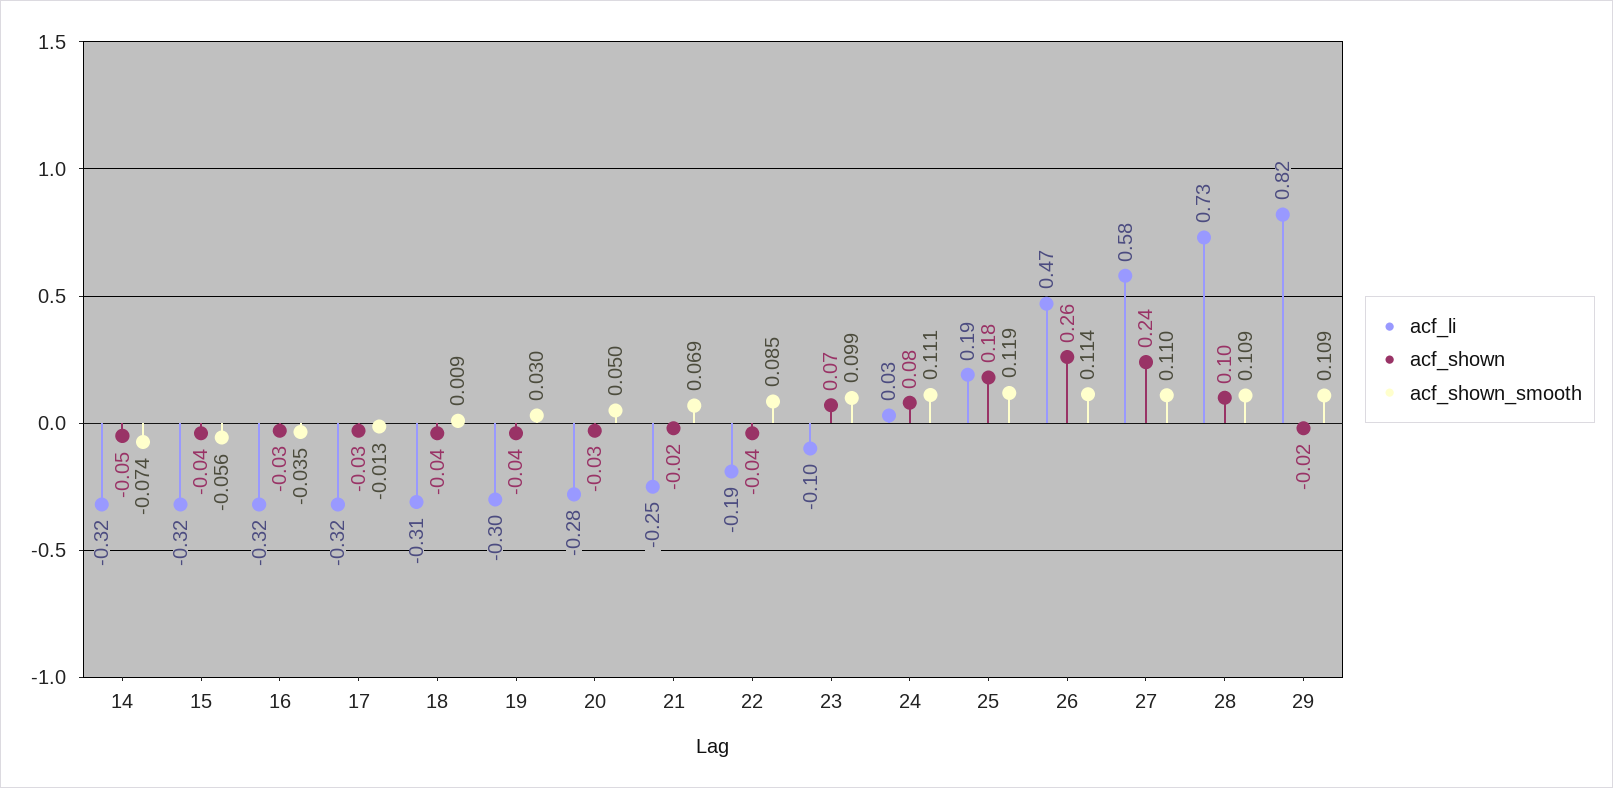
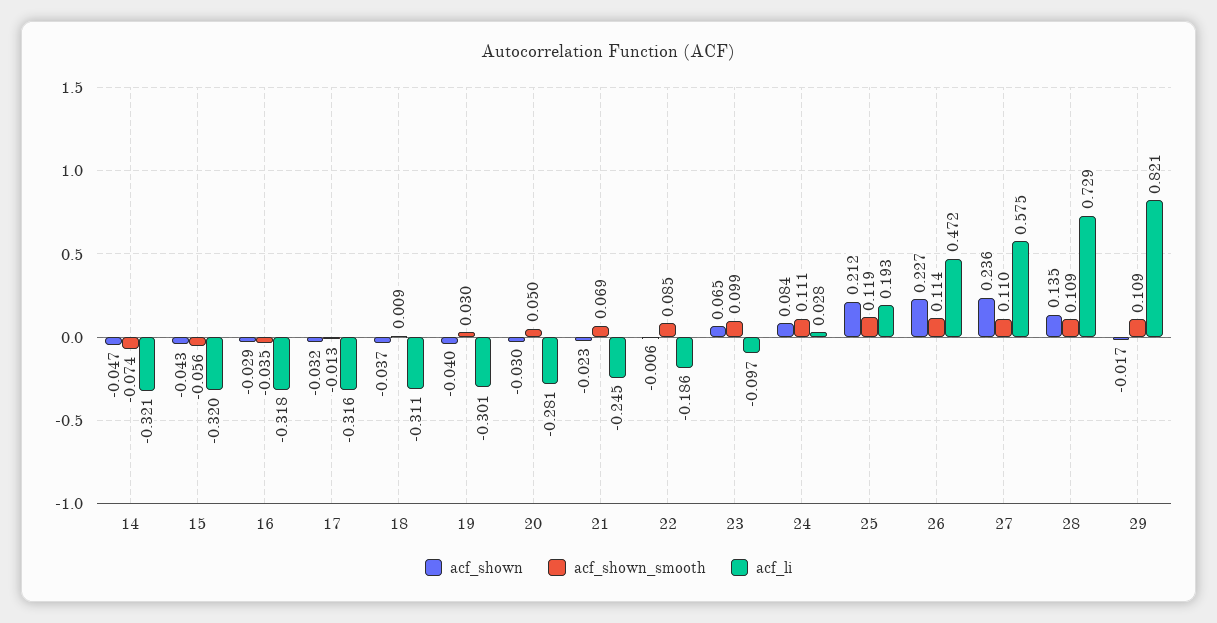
  {
    "acf_li": {
      "14": -0.321,
      "15": -0.32,
      "16": -0.318,
      "17": -0.316,
      "18": -0.311,
      "19": -0.301,
      "20": -0.281,
      "21": -0.245,
      "22": -0.186,
      "23": -0.097,
      "24": 0.028,
      "25": 0.193,
      "26": 0.472,
      "27": 0.575,
      "28": 0.729,
      "29": 0.821
    },
    "acf_shown": {
      "14": -0.047,
      "15": -0.043,
      "16": -0.029,
      "17": -0.032,
      "18": -0.037,
      "19": -0.04,
      "20": -0.03,
      "21": -0.023,
-     "22": -0.04,
+     "22": -0.006,
      "23": 0.065,
      "24": 0.084,
-     "25": 0.18,
+     "25": 0.212,
-     "26": 0.26,
+     "26": 0.227,
      "27": 0.236,
-     "28": 0.1,
+     "28": 0.135,
      "29": -0.017
    },
    "acf_shown_smooth": {
      "14": -0.074,
      "15": -0.056,
      "16": -0.035,
      "17": -0.013,
      "18": 0.009,
      "19": 0.03,
      "20": 0.05,
      "21": 0.069,
      "22": 0.085,
      "23": 0.099,
      "24": 0.111,
      "25": 0.119,
      "26": 0.114,
      "27": 0.11,
      "28": 0.109,
      "29": 0.109
    }
  }

